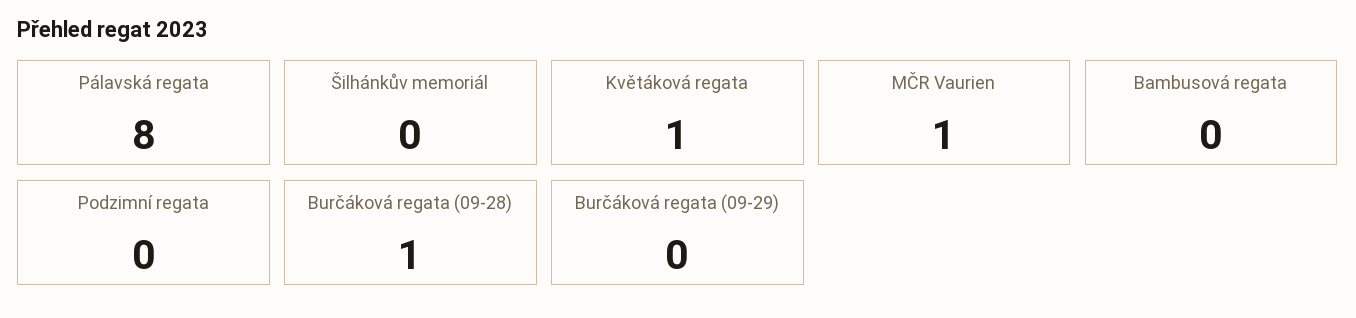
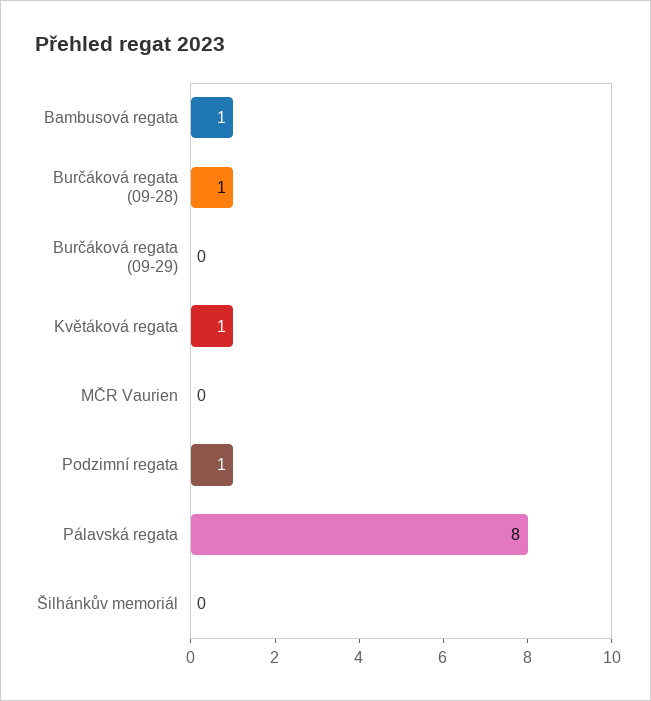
  {
    "Pálavská regata": 8,
    "Šilhánkův memoriál": 0,
    "Květáková regata": 1,
-   "MČR Vaurien": 1,
+   "MČR Vaurien": 0,
-   "Bambusová regata": 0,
+   "Bambusová regata": 1,
-   "Podzimní regata": 0,
+   "Podzimní regata": 1,
    "Burčáková regata (09-28)": 1,
    "Burčáková regata (09-29)": 0
  }

